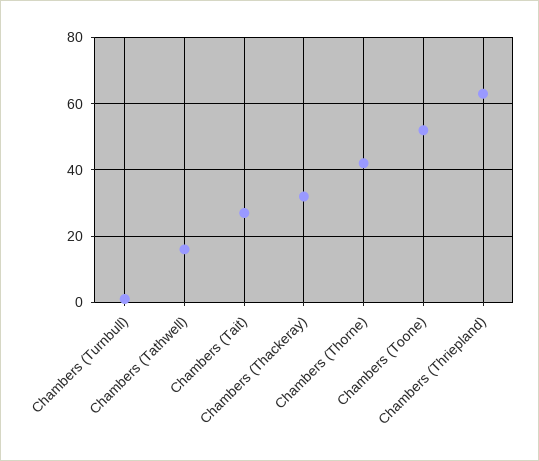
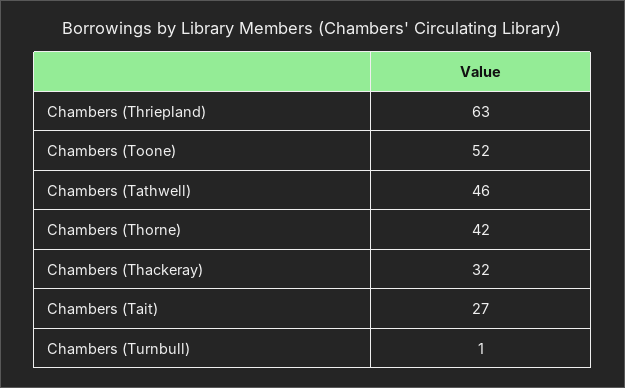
  {
    "Chambers (Turnbull)": 1,
-   "Chambers (Tathwell)": 15,
+   "Chambers (Tathwell)": 46,
    "Chambers (Tait)": 27,
    "Chambers (Thackeray)": 32,
    "Chambers (Thorne)": 42,
    "Chambers (Toone)": 52,
    "Chambers (Thriepland)": 63
  }

